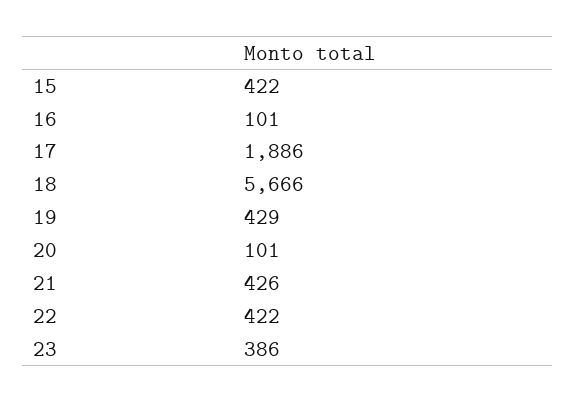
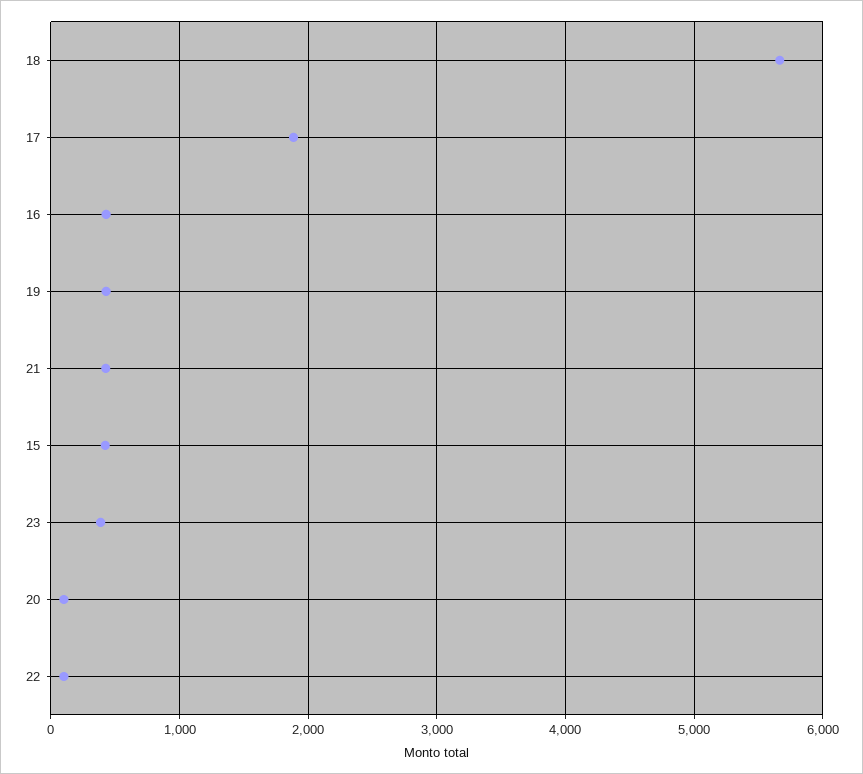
  {
    "15": 422,
-   "16": 101,
+   "16": 400,
    "17": 1886,
    "18": 5666,
    "19": 429,
    "20": 101,
    "21": 426,
-   "22": 422,
+   "22": 100,
    "23": 386
  }

